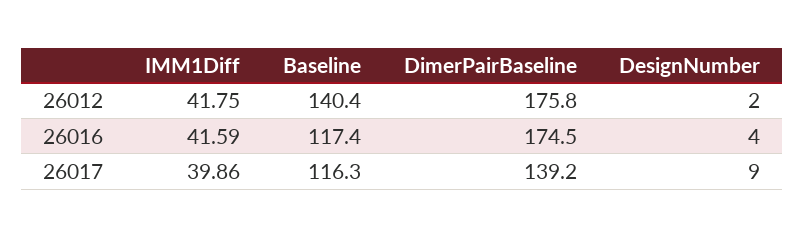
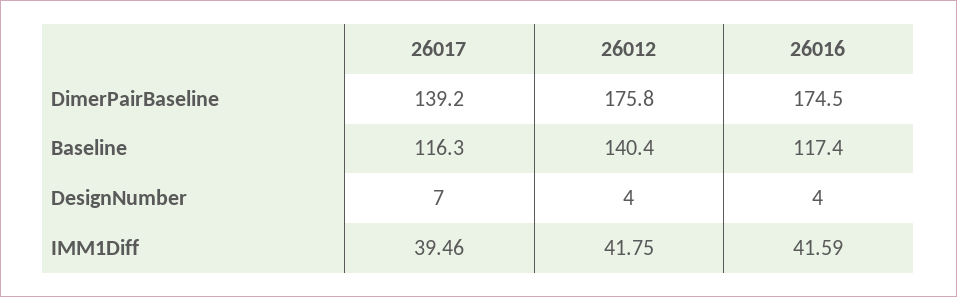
  {
    "IMM1Diff": {
      "26012": 41.75,
      "26016": 41.59,
-     "26017": 39.86
+     "26017": 39.46
    },
    "Baseline": {
      "26012": 140.4,
      "26016": 117.4,
      "26017": 116.3
    },
    "DimerPairBaseline": {
      "26012": 175.8,
      "26016": 174.5,
      "26017": 139.2
    },
    "DesignNumber": {
-     "26012": 2,
+     "26012": 4,
      "26016": 4,
-     "26017": 9
+     "26017": 7
    }
  }

